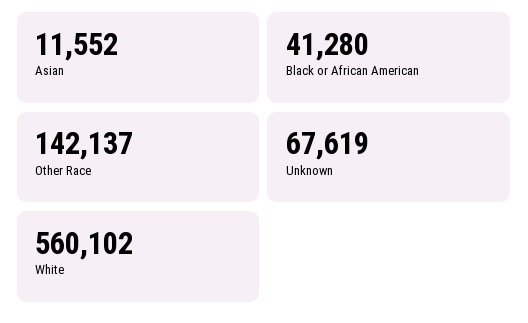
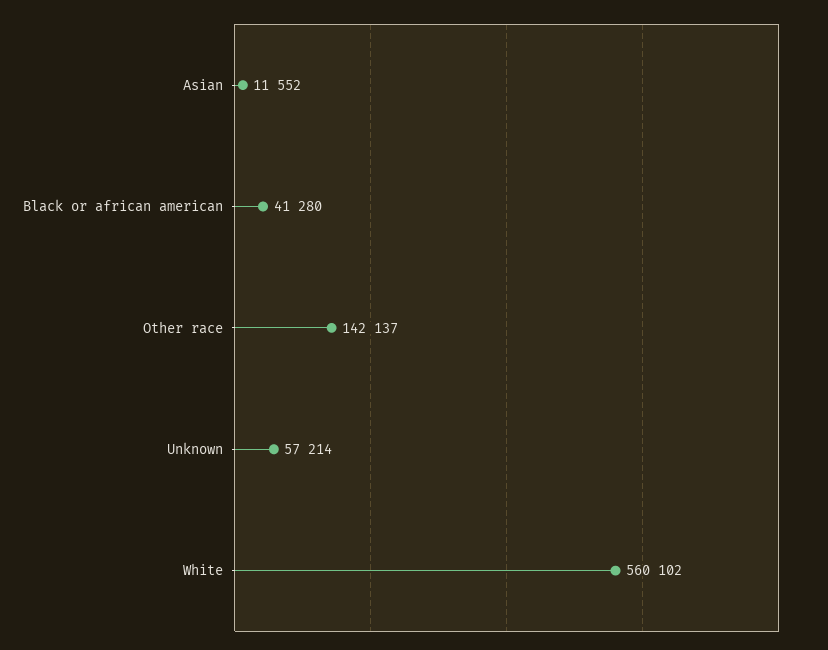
  {
    "Asian": 11552,
    "Black or African American": 41280,
    "Other Race": 142137,
-   "Unknown": 67619,
+   "Unknown": 57214,
    "White": 560102
  }

